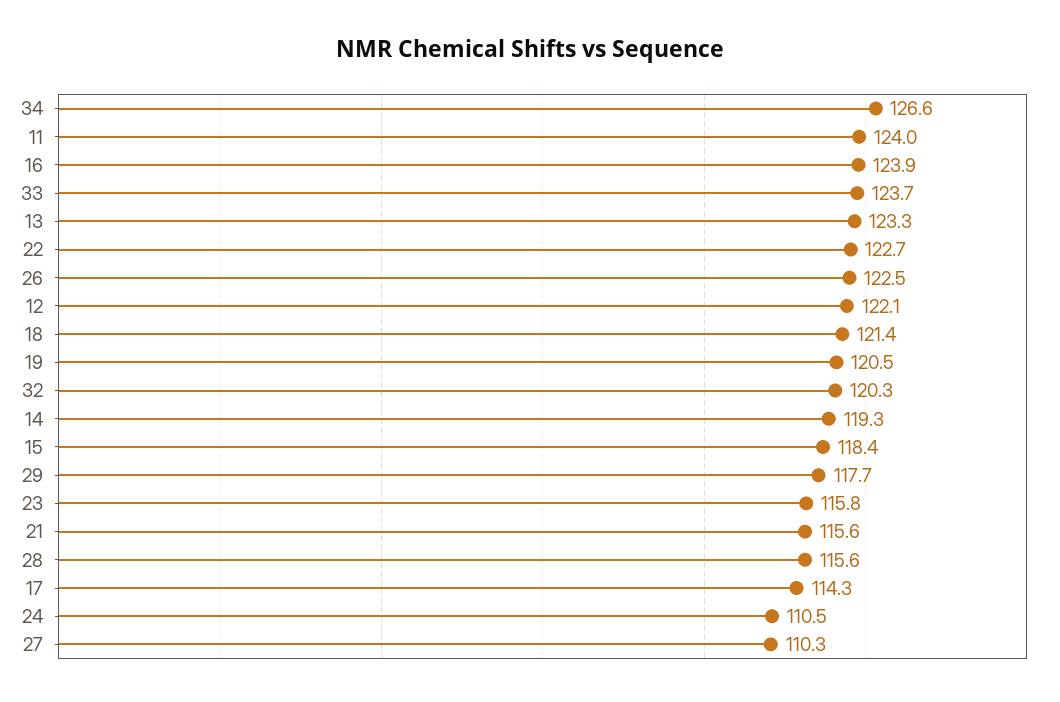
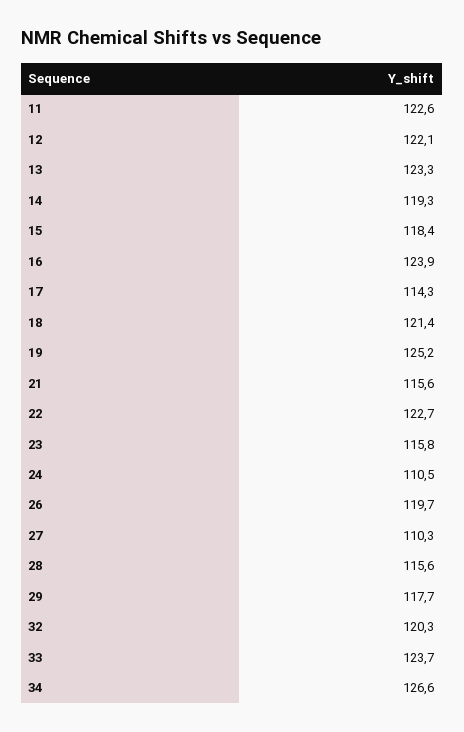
  {
    "34": 126.6,
-   "11": 124,
+   "11": 122.6,
    "16": 123.9,
    "33": 123.7,
    "13": 123.3,
    "22": 122.7,
-   "26": 122.5,
+   "26": 119.7,
    "12": 122.1,
    "18": 121.4,
-   "19": 120.5,
+   "19": 125.2,
    "32": 120.3,
    "14": 119.3,
    "15": 118.4,
    "29": 117.7,
    "23": 115.8,
    "21": 115.6,
    "28": 115.6,
    "17": 114.3,
    "24": 110.5,
    "27": 110.3
  }

